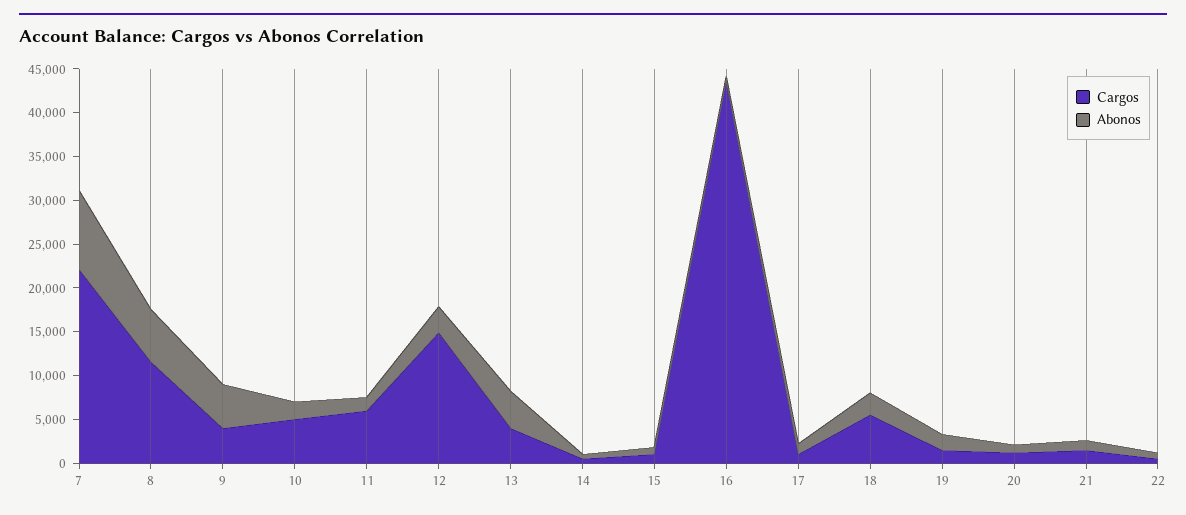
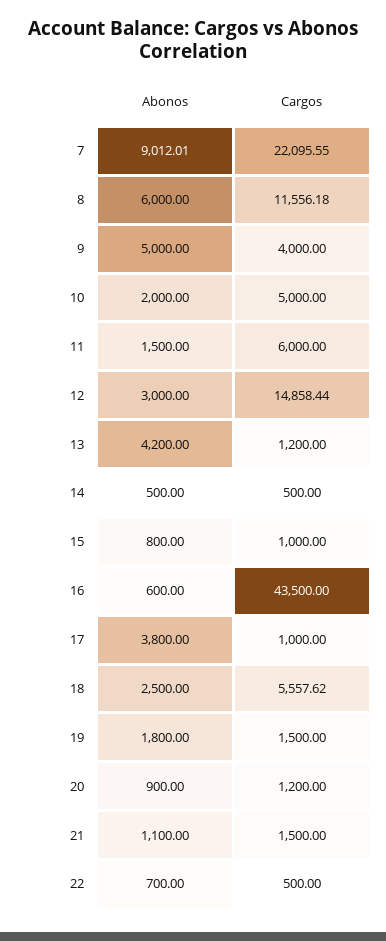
  {
    "Cargos": {
      "7": 22095.55,
      "8": 11556.18,
      "9": 4000,
      "10": 5000,
      "11": 6000,
      "12": 14858.44,
-     "13": 4000,
+     "13": 1200,
      "14": 500,
      "15": 1000,
      "16": 43500,
      "17": 1000,
      "18": 5557.62,
      "19": 1500,
      "20": 1200,
      "21": 1500,
      "22": 500
    },
    "Abonos": {
      "7": 9012.01,
      "8": 6000,
      "9": 5000,
      "10": 2000,
      "11": 1500,
      "12": 3000,
      "13": 4200,
      "14": 500,
      "15": 800,
      "16": 600,
-     "17": 1000,
+     "17": 3800,
      "18": 2500,
      "19": 1800,
      "20": 900,
      "21": 1100,
      "22": 700
    }
  }

